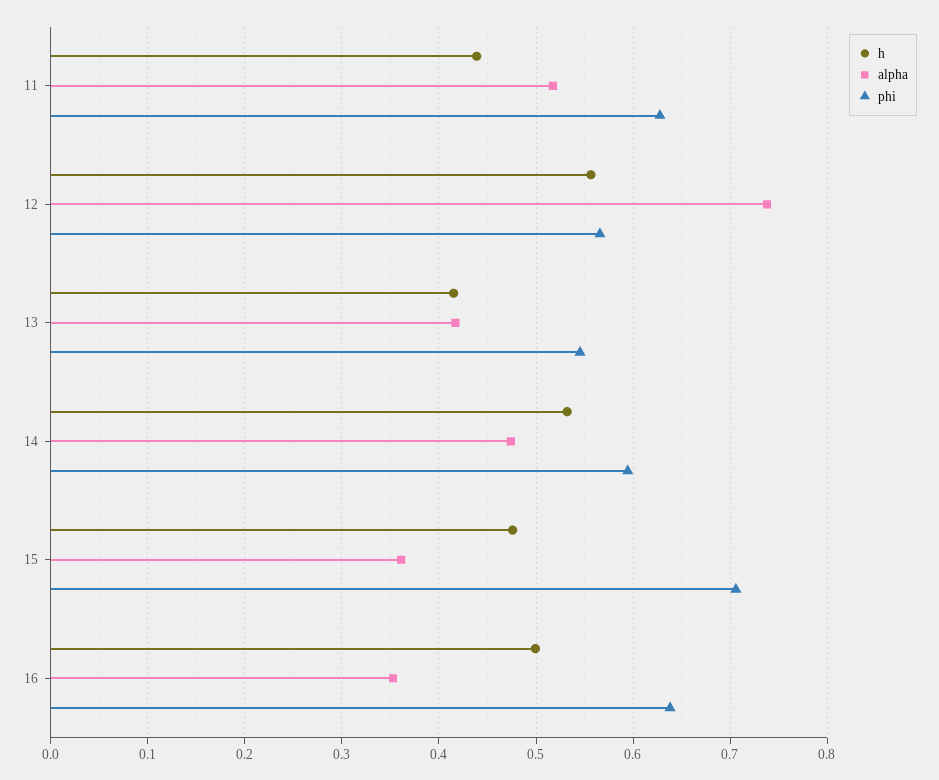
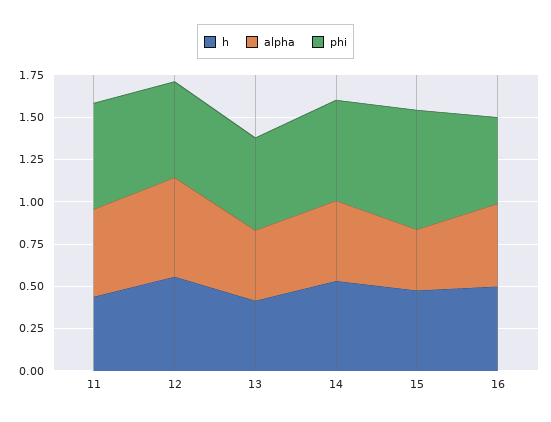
  {
    "h": {
      "11": 0.44,
      "12": 0.56,
      "13": 0.42,
      "14": 0.53,
      "15": 0.48,
      "16": 0.5
    },
    "alpha": {
      "11": 0.52,
-     "12": 0.74,
+     "12": 0.6,
      "13": 0.42,
      "14": 0.47,
      "15": 0.36,
-     "16": 0.35
+     "16": 0.5
    },
    "phi": {
      "11": 0.63,
      "12": 0.57,
      "13": 0.55,
      "14": 0.59,
      "15": 0.71,
-     "16": 0.64
+     "16": 0.5
    }
  }

